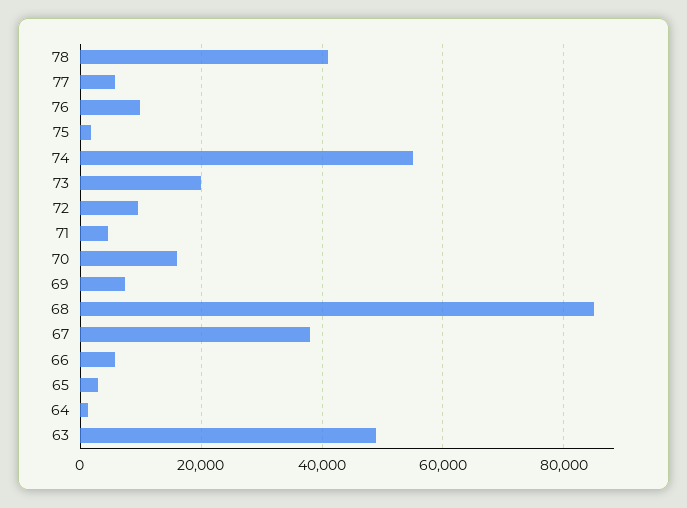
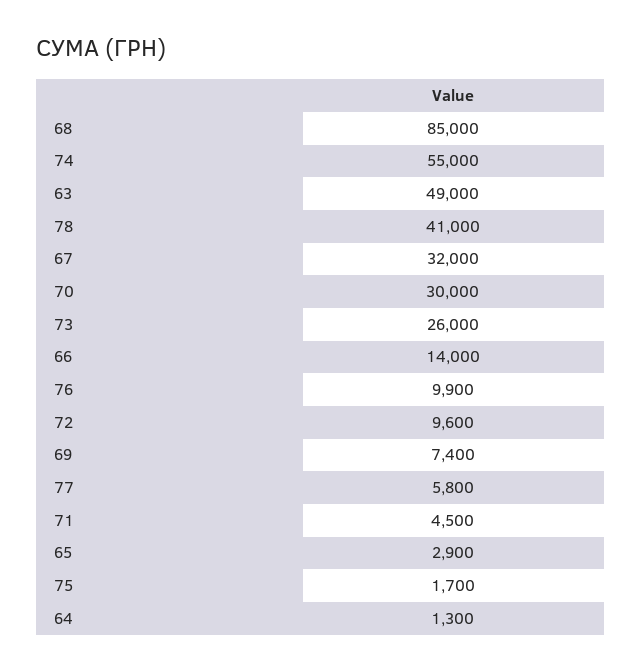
  {
    "78": 41000,
    "77": 5800,
    "76": 9900,
    "75": 1700,
    "74": 55000,
-   "73": 20000,
+   "73": 26000,
    "72": 9600,
    "71": 4500,
-   "70": 16000,
+   "70": 30000,
    "69": 7400,
    "68": 85000,
-   "67": 38000,
+   "67": 32000,
-   "66": 6000,
+   "66": 14000,
    "65": 2900,
    "64": 1300,
    "63": 49000
  }

